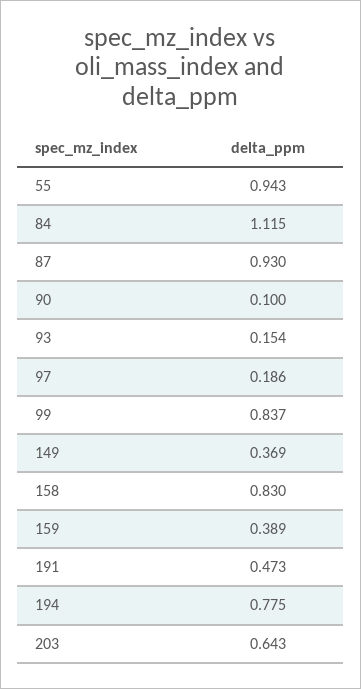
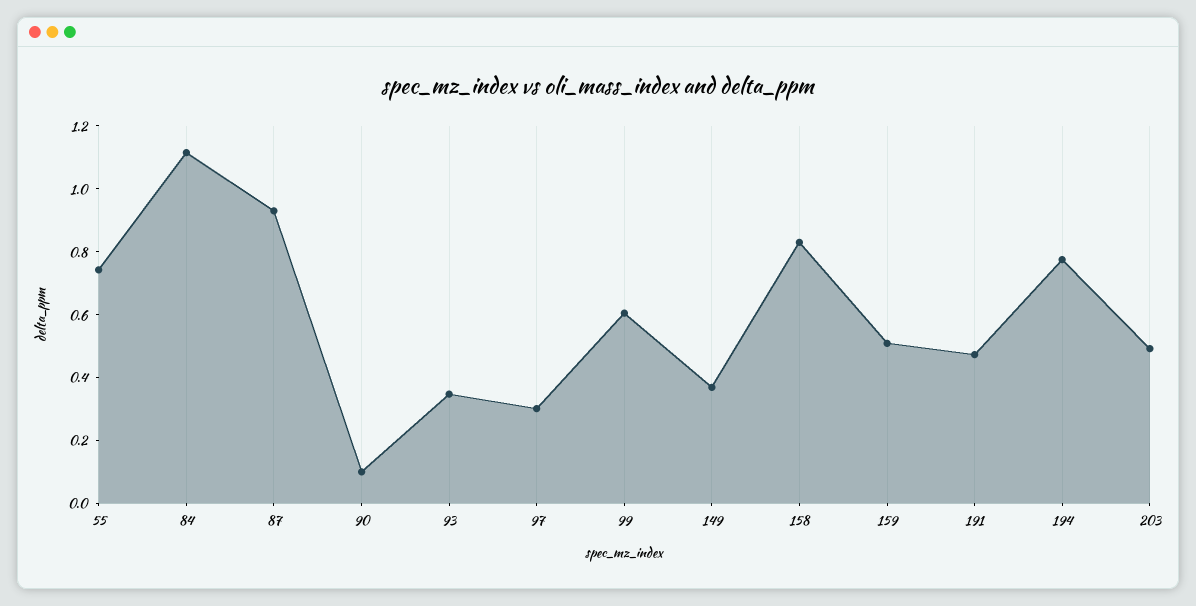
  {
-   "55": 0.943,
+   "55": 0.75,
    "84": 1.115,
    "87": 0.93,
    "90": 0.1,
-   "93": 0.154,
+   "93": 0.35,
-   "97": 0.186,
+   "97": 0.3,
-   "99": 0.837,
+   "99": 0.6,
    "149": 0.369,
    "158": 0.83,
-   "159": 0.389,
+   "159": 0.5,
    "191": 0.473,
    "194": 0.775,
-   "203": 0.643
+   "203": 0.5
  }

